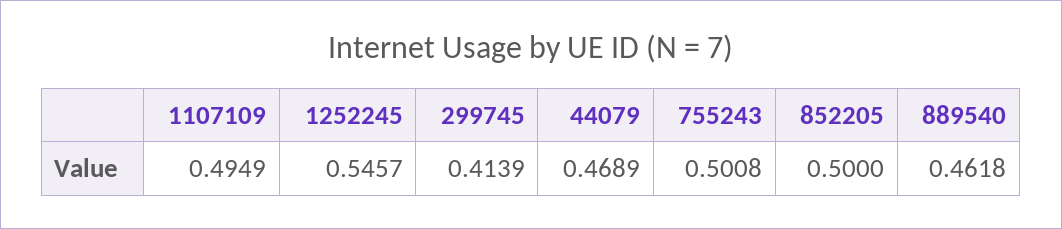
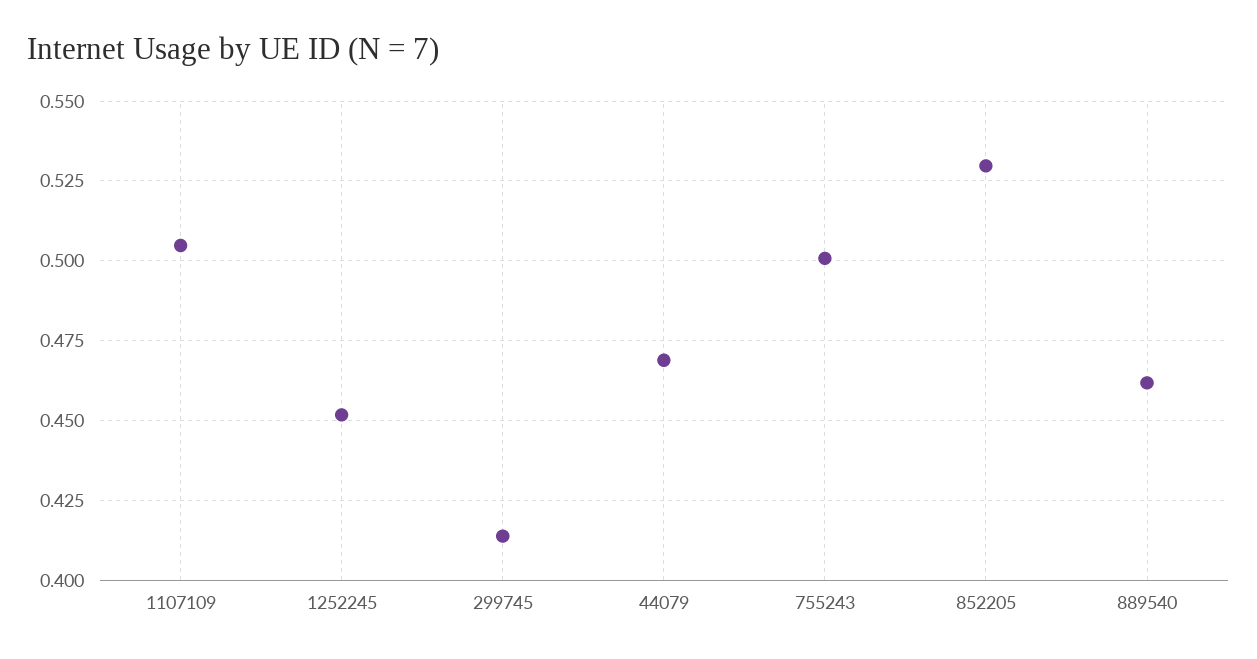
  {
-   "1107109": 0.4949,
+   "1107109": 0.505,
-   "1252245": 0.5457,
+   "1252245": 0.4525,
    "299745": 0.4139,
    "44079": 0.4689,
    "755243": 0.5008,
-   "852205": 0.5,
+   "852205": 0.53,
    "889540": 0.4618
  }

